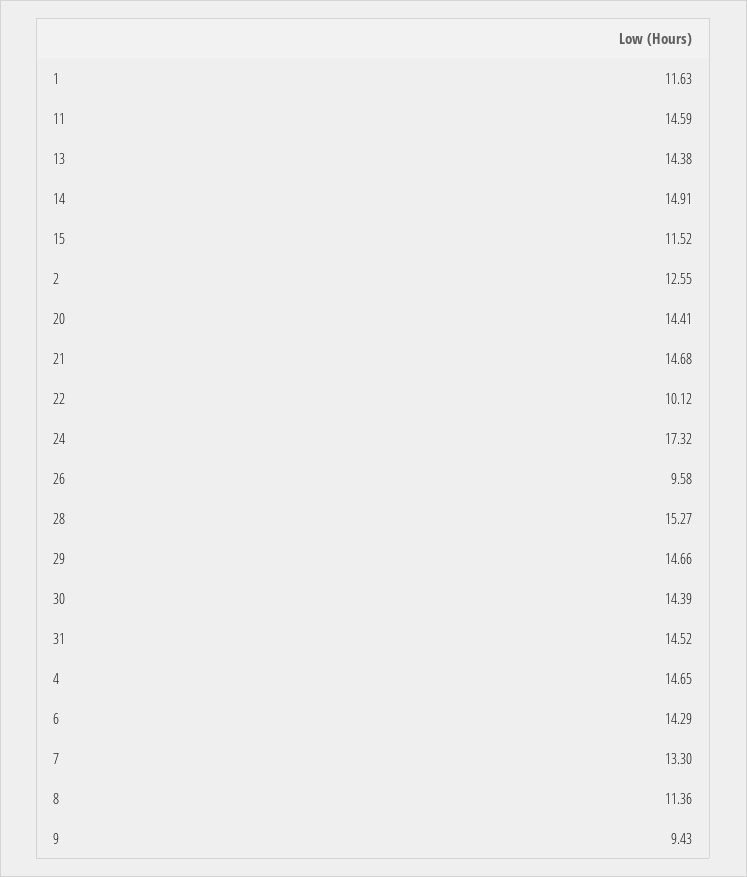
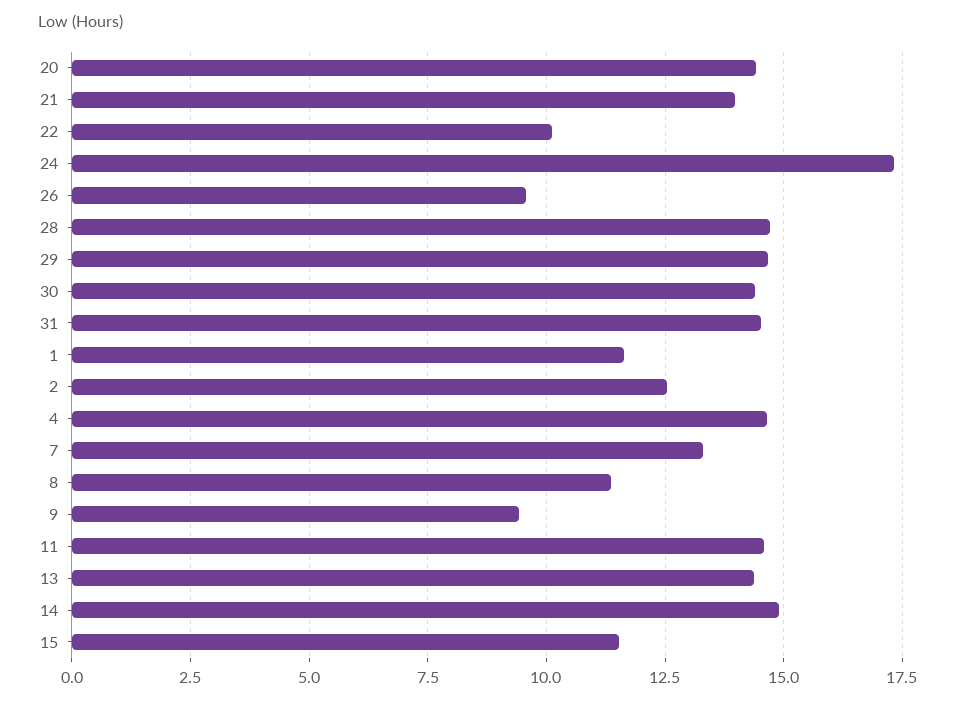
  {
    "1": 11.63,
    "11": 14.59,
    "13": 14.38,
    "14": 14.91,
    "15": 11.52,
    "2": 12.55,
    "20": 14.41,
-   "21": 14.68,
+   "21": 14,
    "22": 10.12,
    "24": 17.32,
    "26": 9.58,
-   "28": 15.27,
+   "28": 14.75,
    "29": 14.66,
    "30": 14.39,
    "31": 14.52,
    "4": 14.65,
-   "6": 14.29,
    "7": 13.3,
    "8": 11.36,
    "9": 9.43
  }

